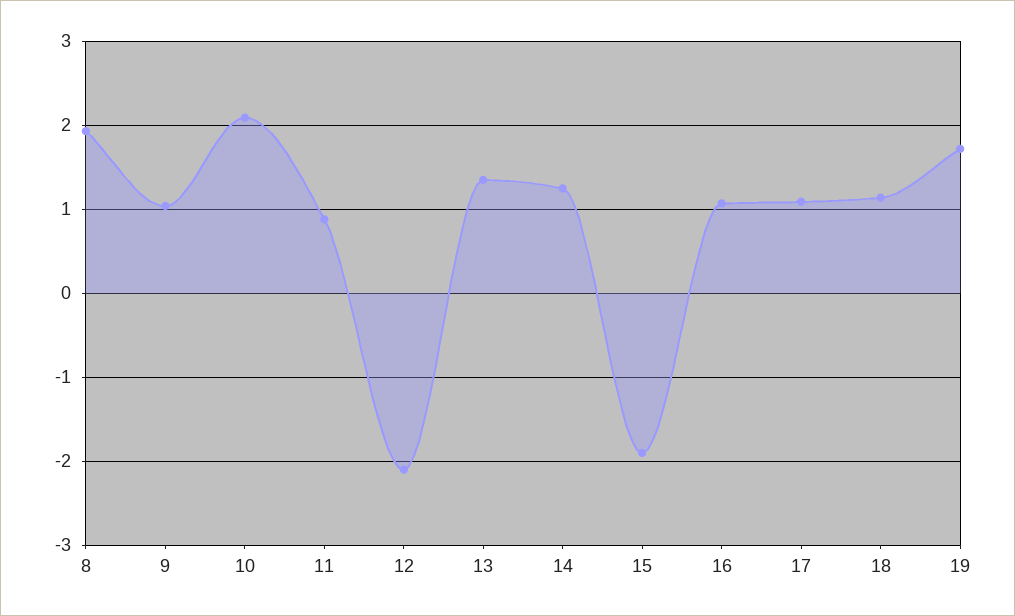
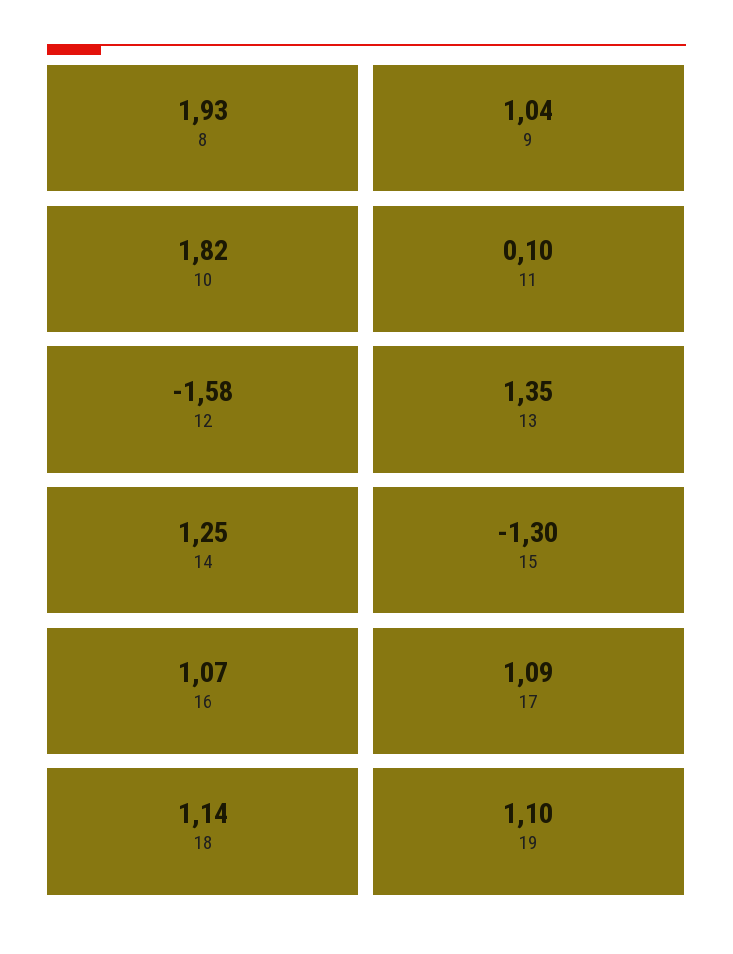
  {
    "8": 1.93,
    "9": 1.04,
-   "10": 2.1,
+   "10": 1.82,
-   "11": 0.9,
+   "11": 0.1,
-   "12": -2.1,
+   "12": -1.58,
    "13": 1.35,
    "14": 1.25,
-   "15": -1.9,
+   "15": -1.3,
    "16": 1.07,
    "17": 1.09,
    "18": 1.14,
-   "19": 1.7
+   "19": 1.1
  }

